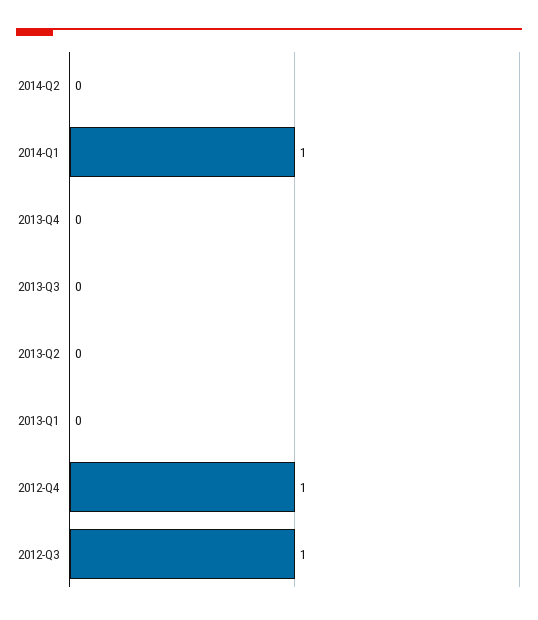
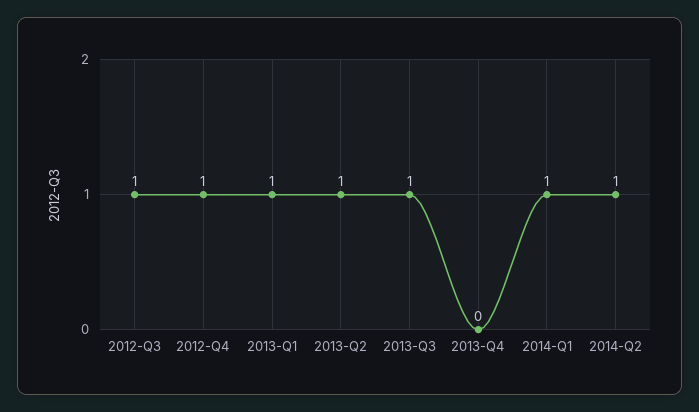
  {
-   "2014-Q2": 0,
+   "2014-Q2": 1,
    "2014-Q1": 1,
    "2013-Q4": 0,
-   "2013-Q3": 0,
+   "2013-Q3": 1,
-   "2013-Q2": 0,
+   "2013-Q2": 1,
-   "2013-Q1": 0,
+   "2013-Q1": 1,
    "2012-Q4": 1,
    "2012-Q3": 1
  }

